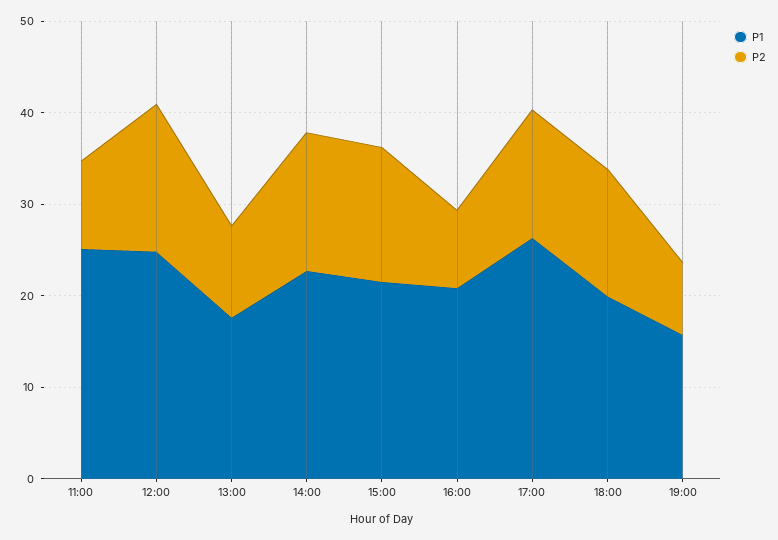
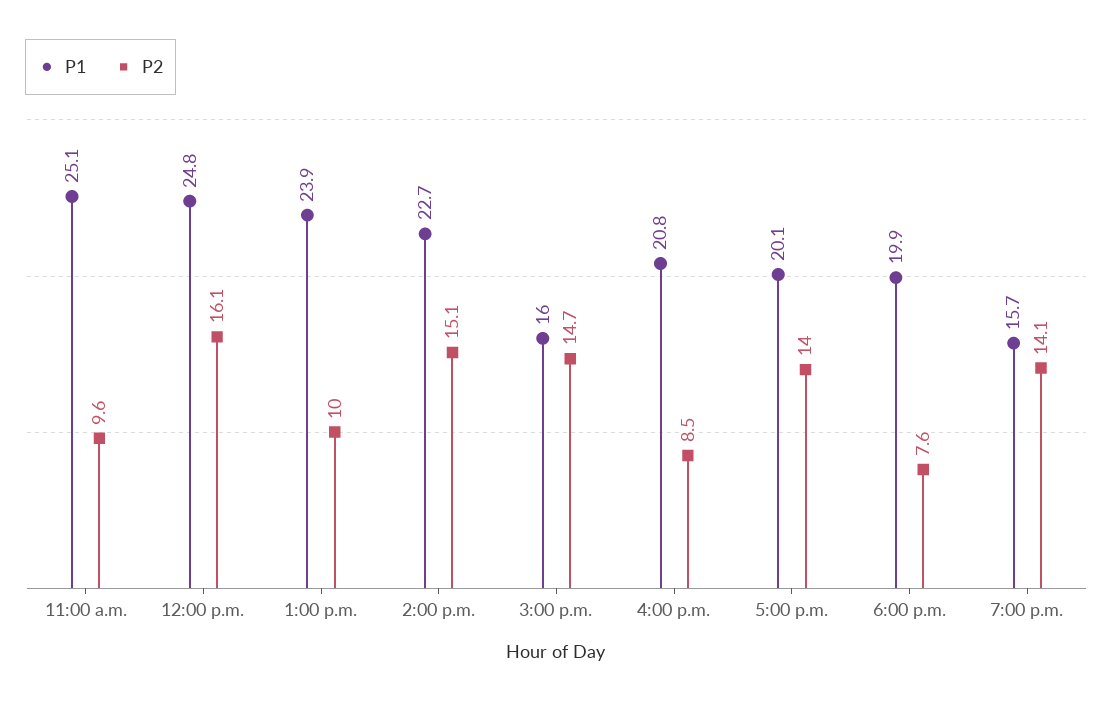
  {
    "P1": {
      "11:00": 25.1,
      "12:00": 24.8,
-     "13:00": 18,
+     "13:00": 23.9,
      "14:00": 22.7,
-     "15:00": 22,
+     "15:00": 16,
      "16:00": 20.8,
-     "17:00": 26,
+     "17:00": 20.1,
      "18:00": 19.9,
      "19:00": 15.7
    },
    "P2": {
      "11:00": 9.6,
      "12:00": 16.1,
      "13:00": 10,
      "14:00": 15.1,
      "15:00": 14.7,
      "16:00": 8.5,
      "17:00": 14,
-     "18:00": 14,
+     "18:00": 7.6,
-     "19:00": 8
+     "19:00": 14.1
    }
  }

